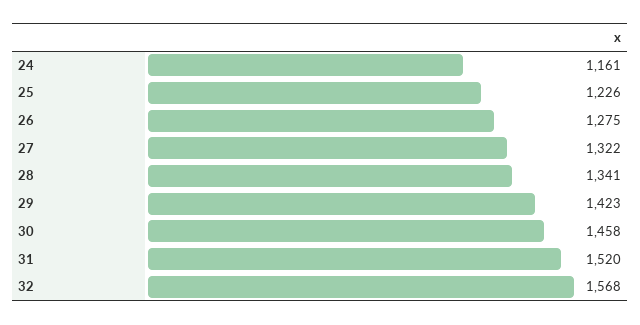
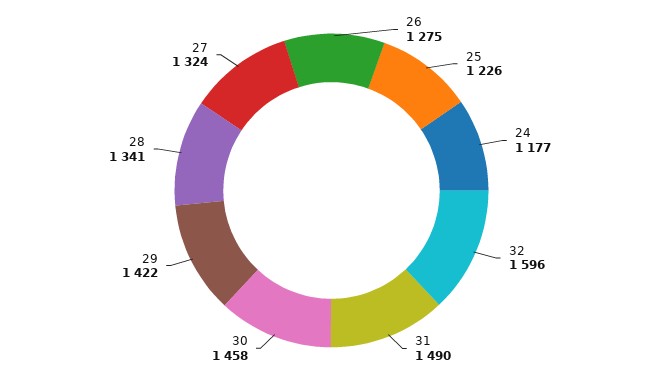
  {
-   "24": 1161,
+   "24": 1177,
    "25": 1226,
    "26": 1275,
-   "27": 1322,
+   "27": 1324,
    "28": 1341,
-   "29": 1423,
+   "29": 1422,
    "30": 1458,
-   "31": 1520,
+   "31": 1490,
-   "32": 1568
+   "32": 1596
  }

